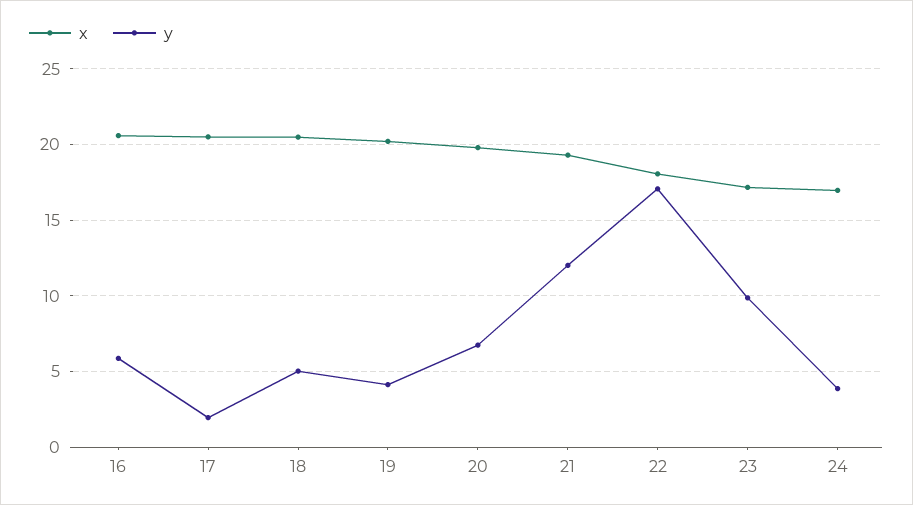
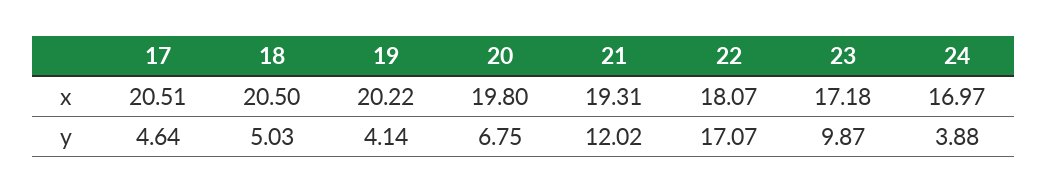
  {
    "x": {
-     "16": 20.5,
      "17": 20.51,
      "18": 20.5,
      "19": 20.22,
      "20": 19.8,
      "21": 19.31,
      "22": 18.07,
      "23": 17.18,
      "24": 16.97
    },
    "y": {
-     "16": 6,
-     "17": 2,
+     "17": 4.64,
      "18": 5.03,
      "19": 4.14,
      "20": 6.75,
      "21": 12.02,
      "22": 17.07,
      "23": 9.87,
      "24": 3.88
    }
  }

